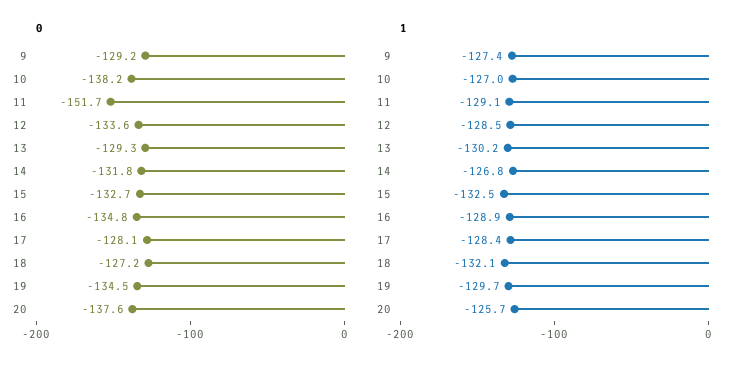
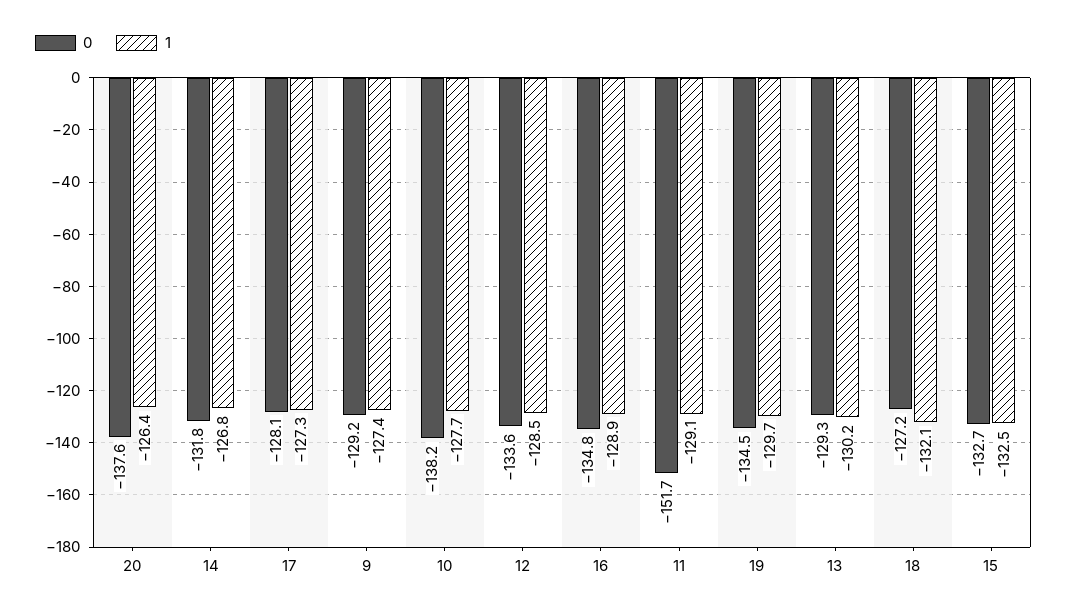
  {
    "0": {
      "9": -129.2,
      "10": -138.2,
      "11": -151.7,
      "12": -133.6,
      "13": -129.3,
      "14": -131.8,
      "15": -132.7,
      "16": -134.8,
      "17": -128.1,
      "18": -127.2,
      "19": -134.5,
      "20": -137.6
    },
    "1": {
      "9": -127.4,
-     "10": -127,
+     "10": -127.7,
      "11": -129.1,
      "12": -128.5,
      "13": -130.2,
      "14": -126.8,
      "15": -132.5,
      "16": -128.9,
-     "17": -128.4,
+     "17": -127.3,
      "18": -132.1,
      "19": -129.7,
-     "20": -125.7
+     "20": -126.4
    }
  }

